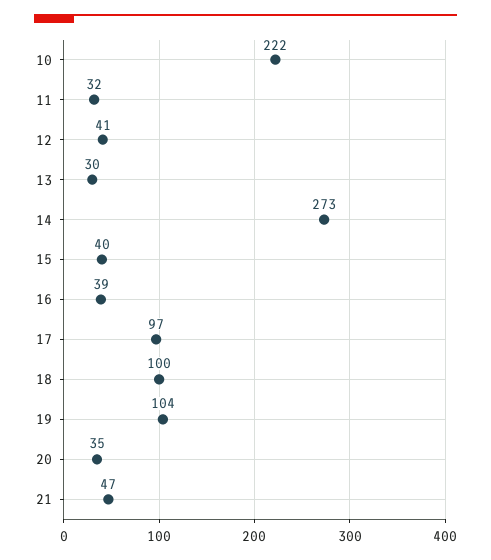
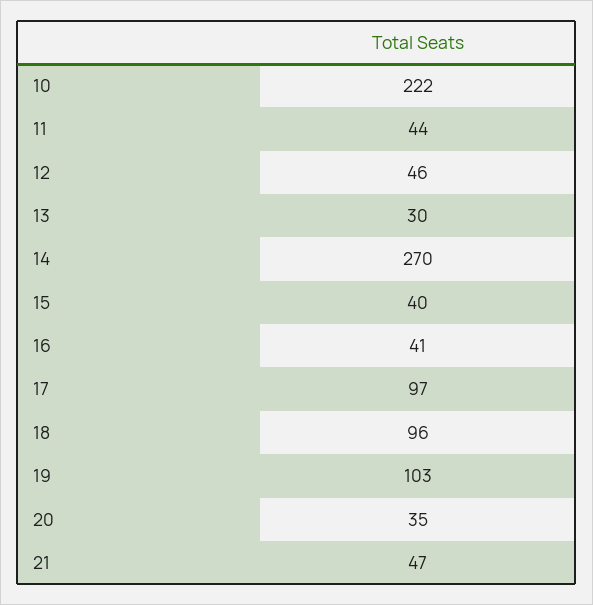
  {
    "10": 222,
-   "11": 32,
+   "11": 44,
-   "12": 41,
+   "12": 46,
    "13": 30,
-   "14": 273,
+   "14": 270,
    "15": 40,
-   "16": 39,
+   "16": 41,
    "17": 97,
-   "18": 100,
+   "18": 96,
-   "19": 104,
+   "19": 103,
    "20": 35,
    "21": 47
  }

